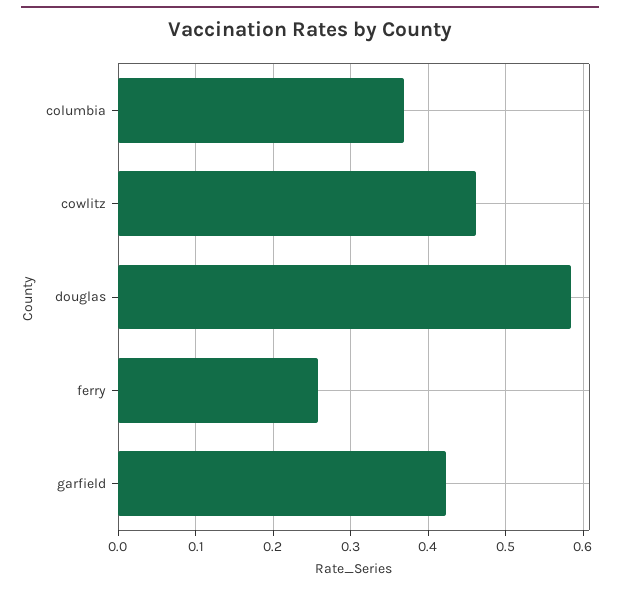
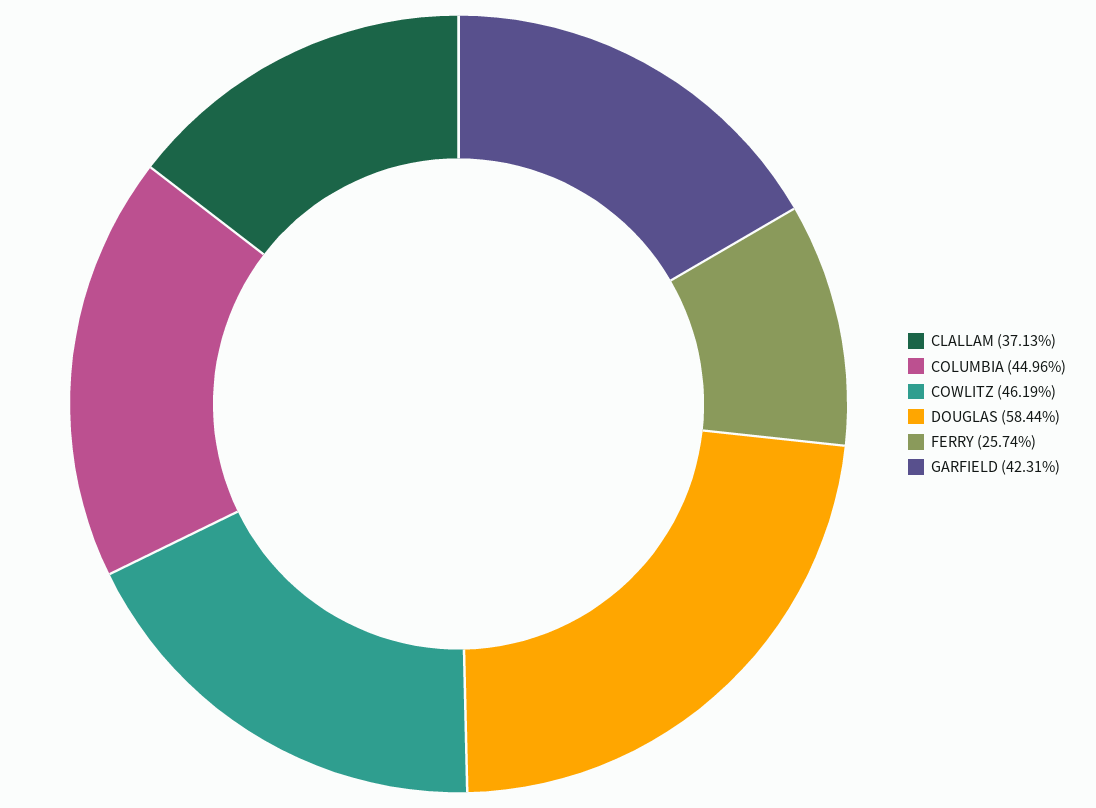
  {
-   "columbia": 0.37,
+   "columbia": 0.4496,
    "cowlitz": 0.4619,
    "douglas": 0.5844,
    "ferry": 0.2574,
-   "garfield": 0.4231
+   "garfield": 0.4231,
+   "CLALLAM": 0.3713
  }

